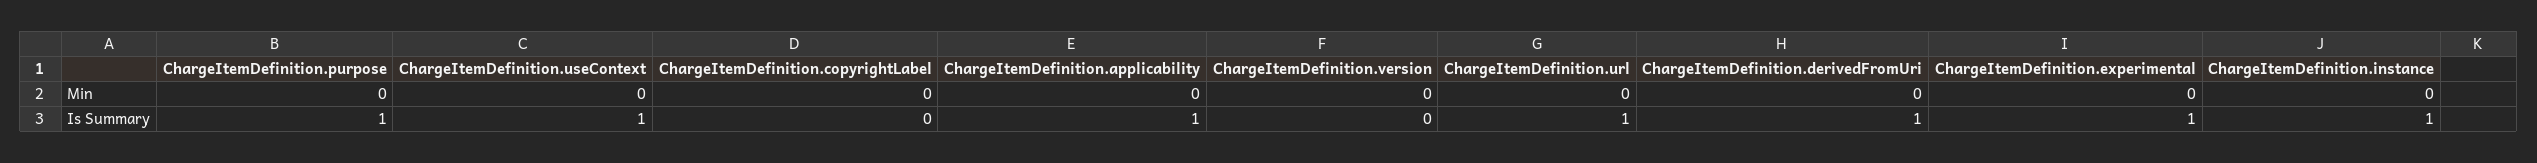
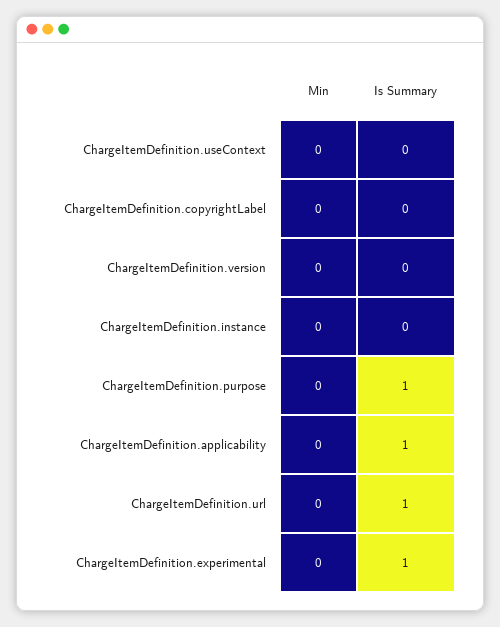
  {
    "ChargeItemDefinition.purpose": {
      "Min": 0,
      "Is Summary": 1
    },
    "ChargeItemDefinition.useContext": {
      "Min": 0,
-     "Is Summary": 1
+     "Is Summary": 0
    },
    "ChargeItemDefinition.copyrightLabel": {
      "Min": 0,
      "Is Summary": 0
    },
    "ChargeItemDefinition.applicability": {
      "Min": 0,
      "Is Summary": 1
    },
    "ChargeItemDefinition.version": {
      "Min": 0,
      "Is Summary": 0
    },
    "ChargeItemDefinition.url": {
      "Min": 0,
      "Is Summary": 1
    },
-   "ChargeItemDefinition.derivedFromUri": {
-     "Min": 0,
-     "Is Summary": 1
-   },
    "ChargeItemDefinition.experimental": {
      "Min": 0,
      "Is Summary": 1
    },
    "ChargeItemDefinition.instance": {
      "Min": 0,
-     "Is Summary": 1
+     "Is Summary": 0
    }
  }

